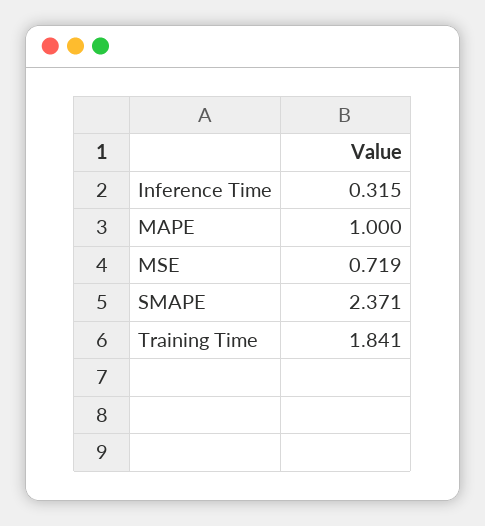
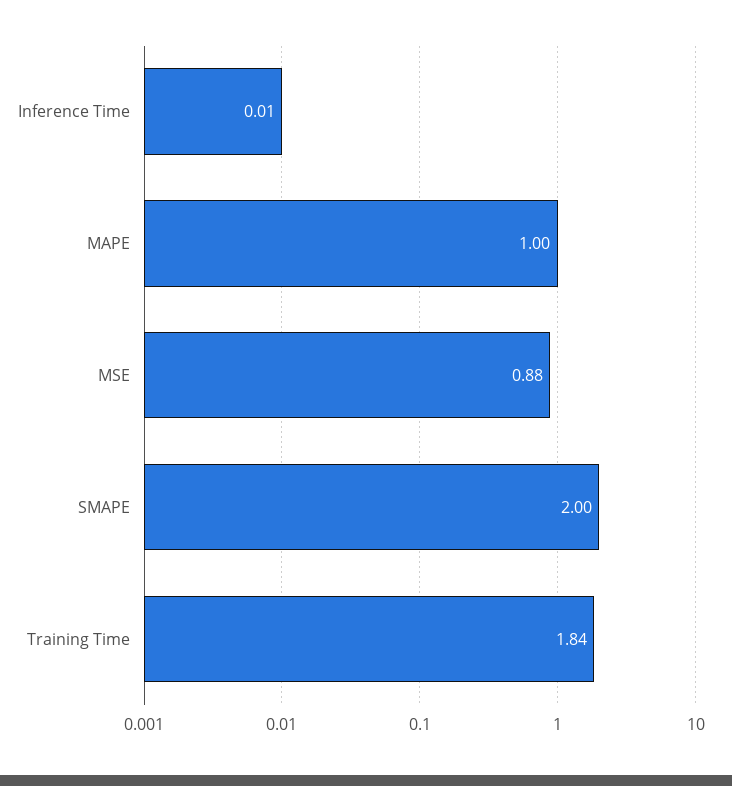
  {
-   "Inference Time": 0.315,
+   "Inference Time": 0.01,
    "MAPE": 1,
-   "MSE": 0.719,
+   "MSE": 0.88,
-   "SMAPE": 2.371,
+   "SMAPE": 2,
    "Training Time": 1.841
  }

